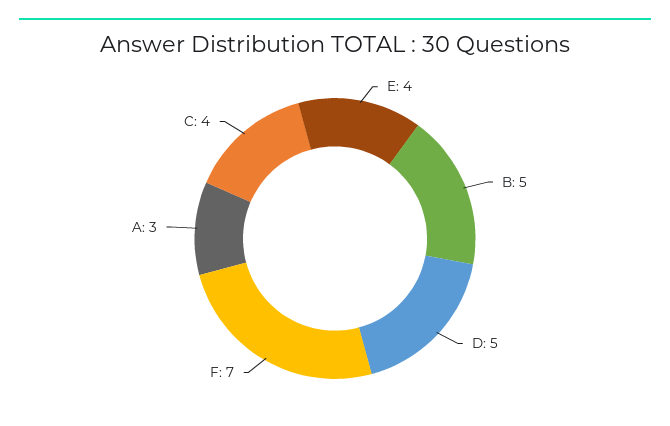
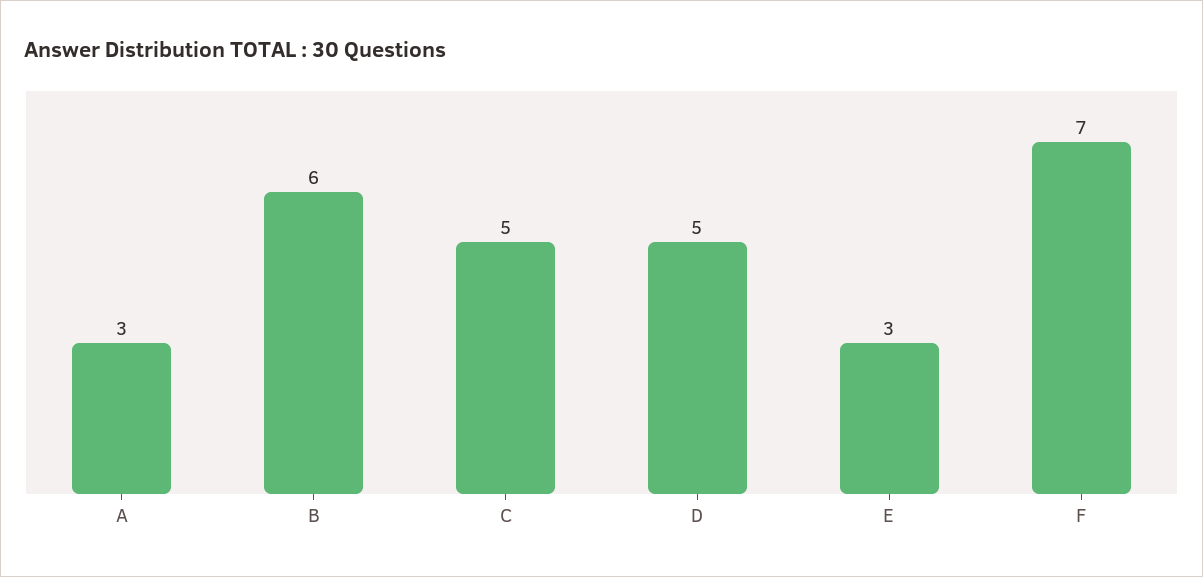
  {
-   "E": 4,
+   "E": 3,
-   "B": 5,
+   "B": 6,
    "D": 5,
    "F": 7,
    "A": 3,
-   "C": 4
+   "C": 5
  }

